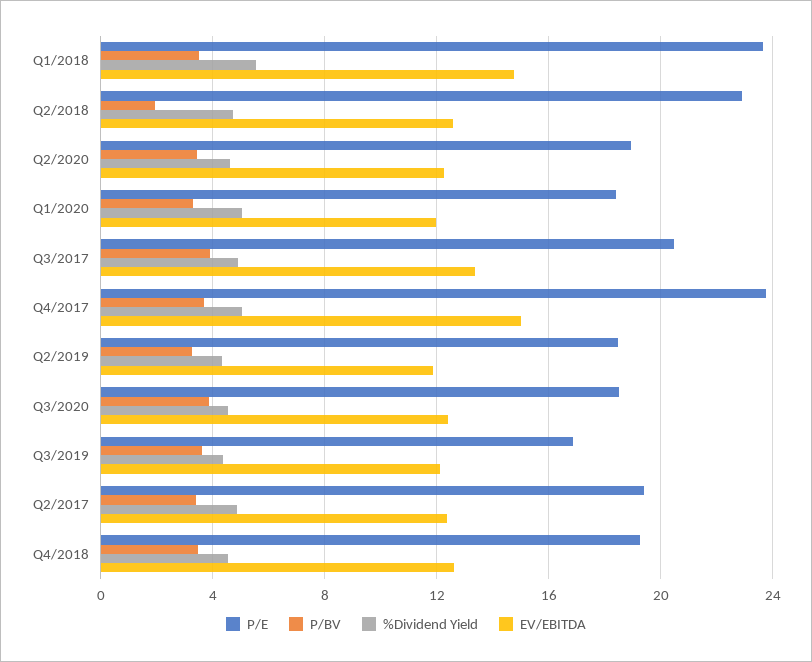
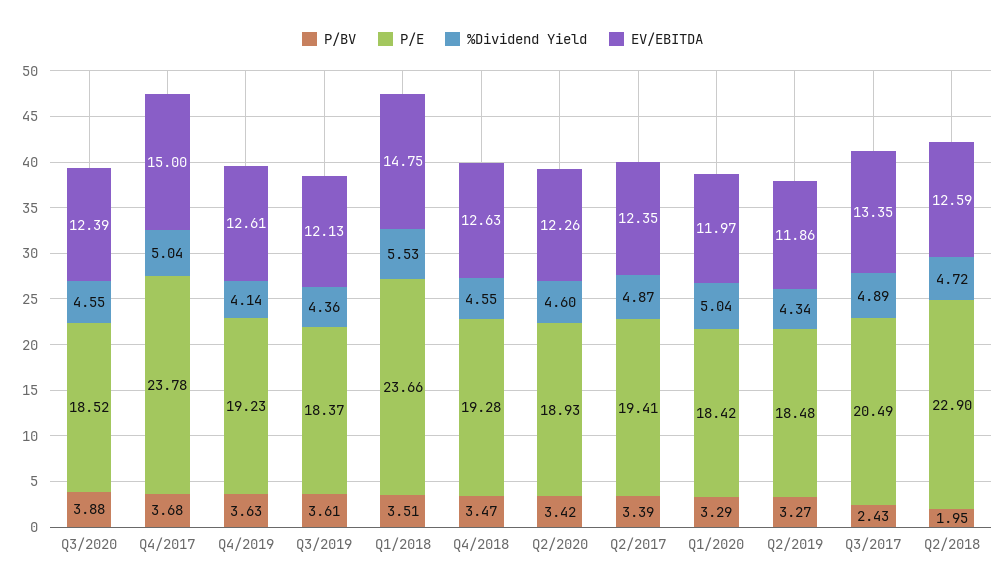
  {
    "P/E": {
      "Q1/2018": 23.66,
      "Q2/2018": 22.9,
      "Q2/2020": 18.93,
      "Q1/2020": 18.42,
      "Q3/2017": 20.49,
      "Q4/2017": 23.78,
      "Q2/2019": 18.48,
      "Q3/2020": 18.52,
-     "Q3/2019": 17,
+     "Q3/2019": 18.37,
      "Q2/2017": 19.41,
-     "Q4/2018": 19.28
+     "Q4/2018": 19.28,
+     "Q4/2019": 19.23
    },
    "P/BV": {
      "Q1/2018": 3.51,
      "Q2/2018": 1.95,
      "Q2/2020": 3.42,
      "Q1/2020": 3.29,
-     "Q3/2017": 4,
+     "Q3/2017": 2.43,
      "Q4/2017": 3.68,
      "Q2/2019": 3.27,
      "Q3/2020": 3.88,
      "Q3/2019": 3.61,
      "Q2/2017": 3.39,
-     "Q4/2018": 3.47
+     "Q4/2018": 3.47,
+     "Q4/2019": 3.63
    },
    "%Dividend Yield": {
      "Q1/2018": 5.53,
      "Q2/2018": 4.72,
      "Q2/2020": 4.6,
      "Q1/2020": 5.04,
      "Q3/2017": 4.89,
      "Q4/2017": 5.04,
      "Q2/2019": 4.34,
      "Q3/2020": 4.55,
      "Q3/2019": 4.36,
      "Q2/2017": 4.87,
-     "Q4/2018": 4.55
+     "Q4/2018": 4.55,
+     "Q4/2019": 4.14
    },
    "EV/EBITDA": {
      "Q1/2018": 14.75,
      "Q2/2018": 12.59,
      "Q2/2020": 12.26,
      "Q1/2020": 11.97,
      "Q3/2017": 13.35,
      "Q4/2017": 15,
      "Q2/2019": 11.86,
      "Q3/2020": 12.39,
      "Q3/2019": 12.13,
      "Q2/2017": 12.35,
-     "Q4/2018": 12.63
+     "Q4/2018": 12.63,
+     "Q4/2019": 12.61
    }
  }

